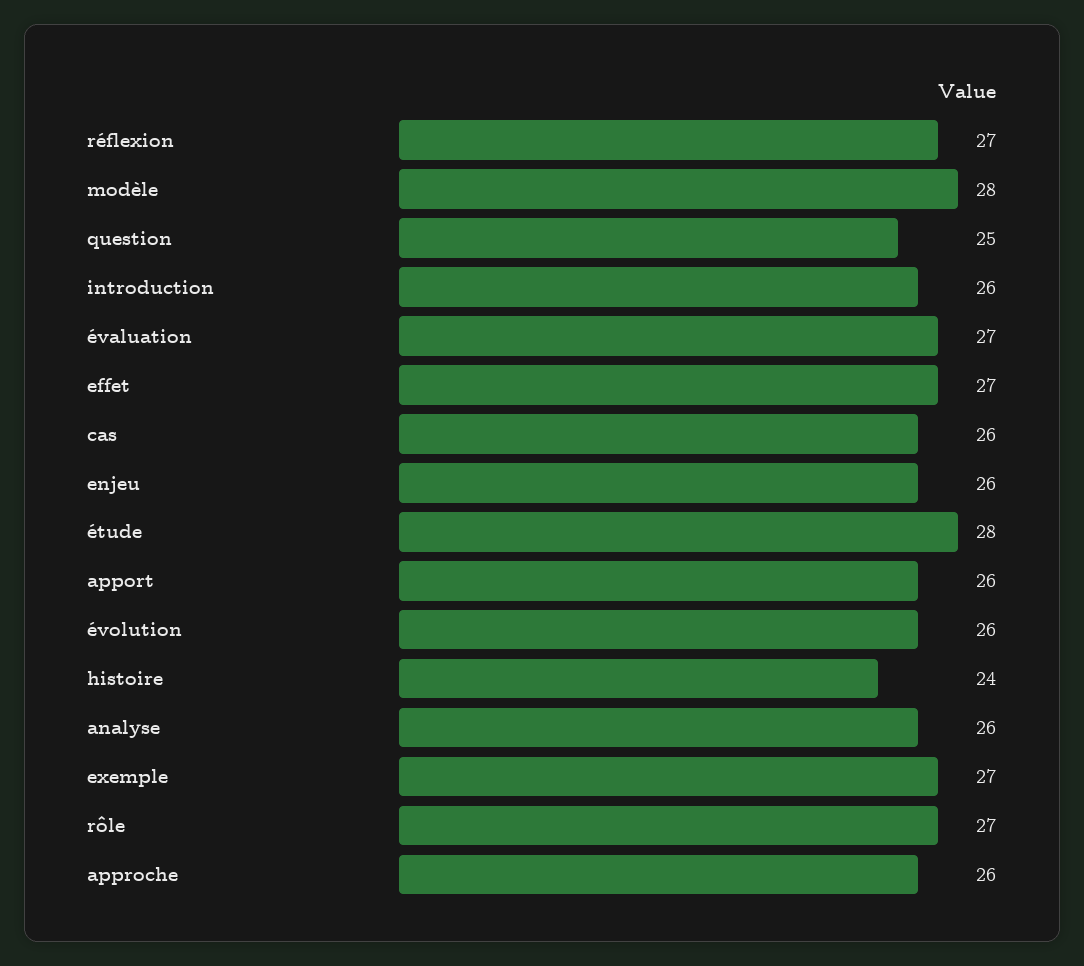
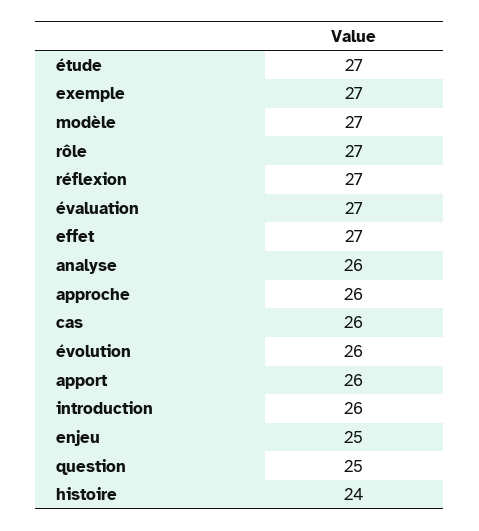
  {
    "réflexion": 27,
-   "modèle": 28,
+   "modèle": 27,
    "question": 25,
    "introduction": 26,
    "évaluation": 27,
    "effet": 27,
    "cas": 26,
-   "enjeu": 26,
+   "enjeu": 25,
-   "étude": 28,
+   "étude": 27,
    "apport": 26,
    "évolution": 26,
    "histoire": 24,
    "analyse": 26,
    "exemple": 27,
    "rôle": 27,
    "approche": 26
  }

